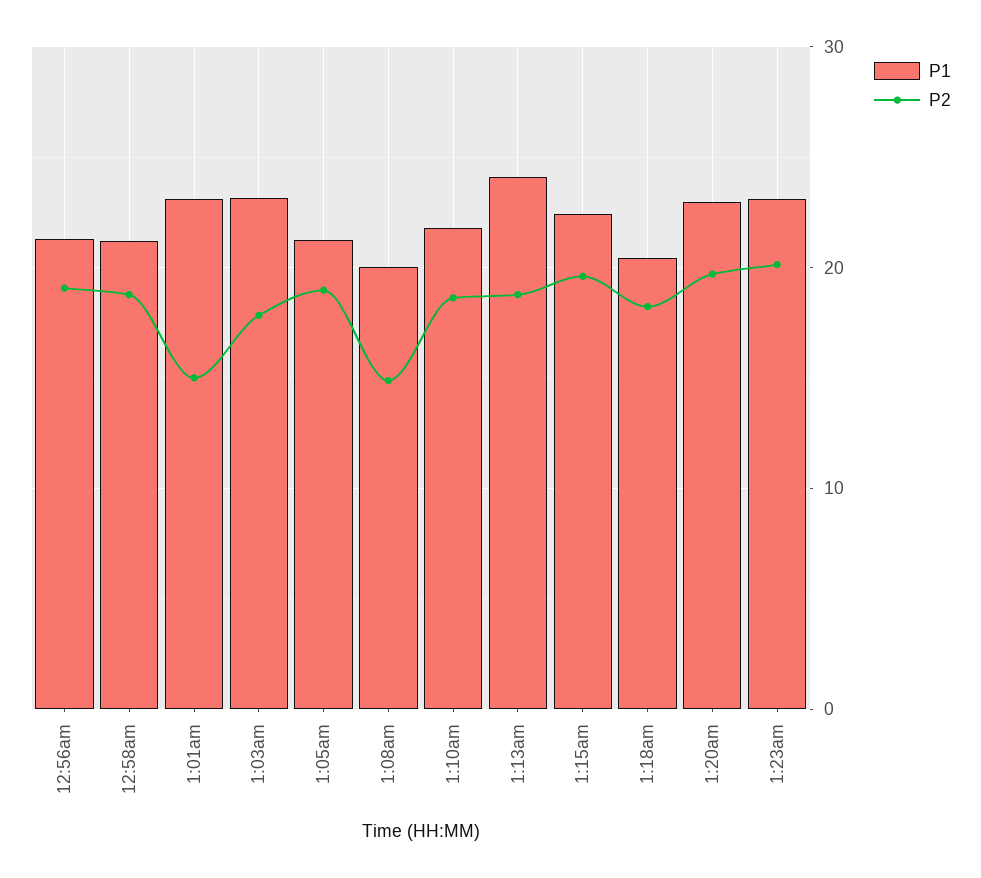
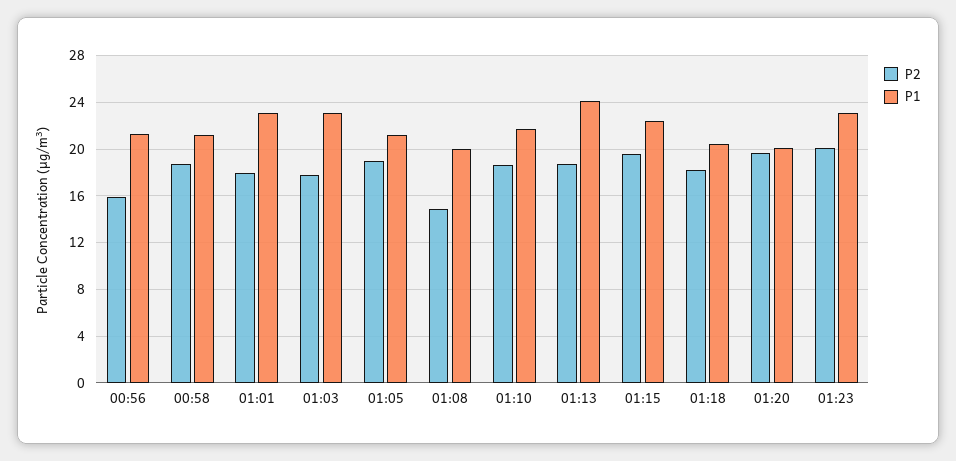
  {
    "P1": {
      "12:56am": 21,
      "12:58am": 21,
      "1:01am": 23,
      "1:03am": 23,
      "1:05am": 21,
      "1:08am": 20,
      "1:10am": 22,
      "1:13am": 24,
      "1:15am": 22,
      "1:18am": 20,
-     "1:20am": 23,
+     "1:20am": 20,
      "1:23am": 23
    },
    "P2": {
-     "12:56am": 19,
+     "12:56am": 16,
      "12:58am": 19,
-     "1:01am": 15,
+     "1:01am": 18,
      "1:03am": 18,
      "1:05am": 19,
      "1:08am": 15,
      "1:10am": 19,
      "1:13am": 19,
      "1:15am": 20,
      "1:18am": 18,
      "1:20am": 20,
      "1:23am": 20
    }
  }

